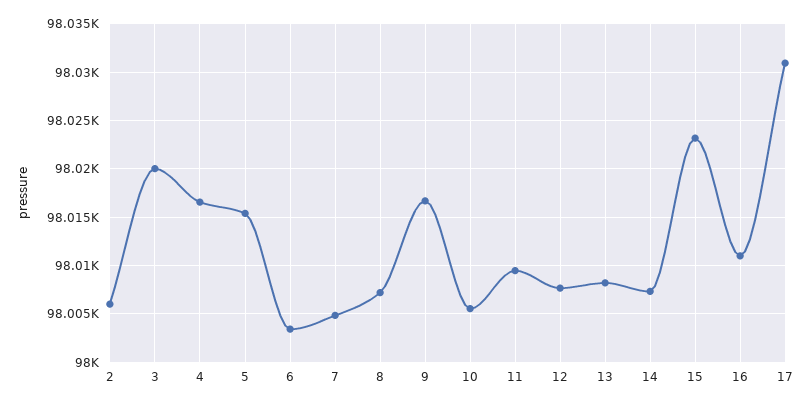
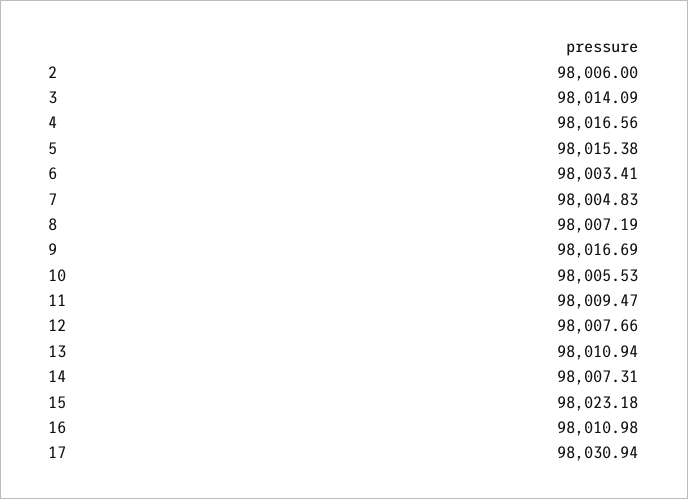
  {
    "2": 98006,
-   "3": 98020,
+   "3": 98014.09,
    "4": 98016.56,
    "5": 98015.38,
    "6": 98003.41,
    "7": 98004.83,
    "8": 98007.19,
    "9": 98016.69,
    "10": 98005.53,
    "11": 98009.47,
    "12": 98007.66,
-   "13": 98008,
+   "13": 98010.94,
    "14": 98007.31,
    "15": 98023.18,
    "16": 98010.98,
    "17": 98030.94
  }

